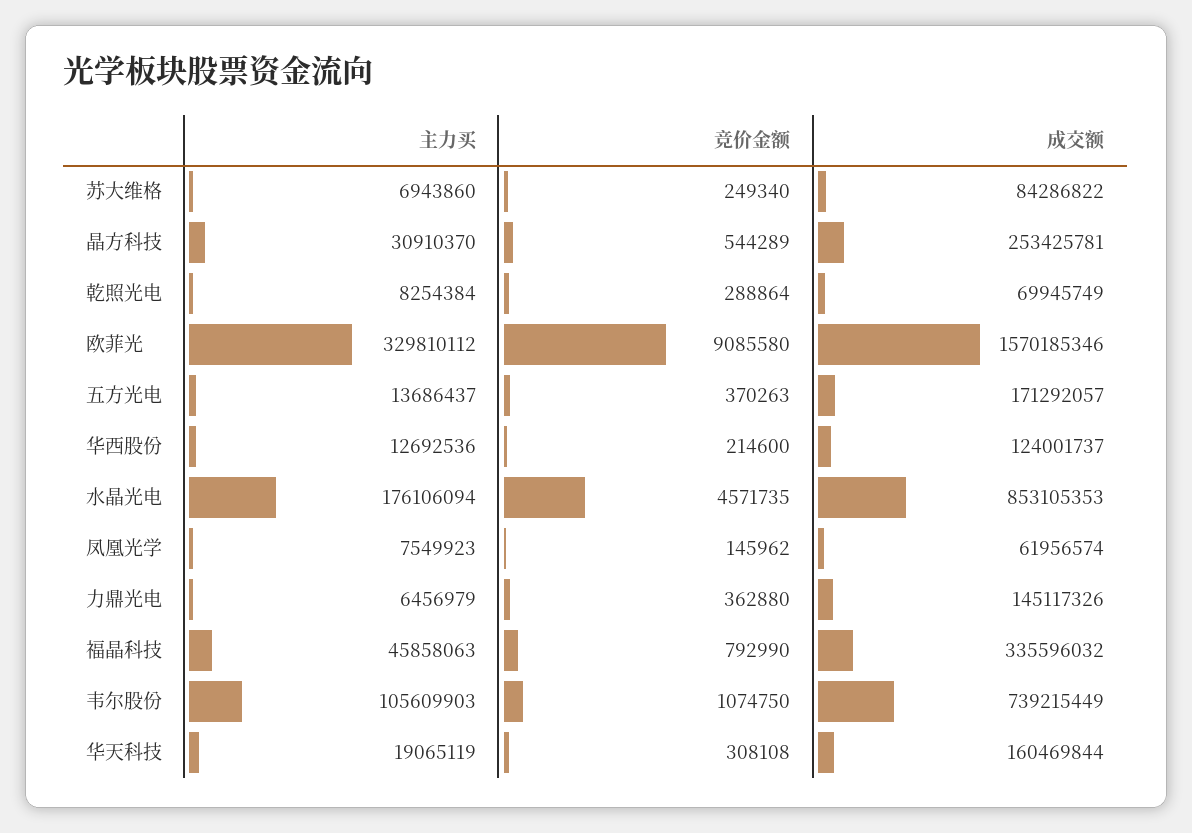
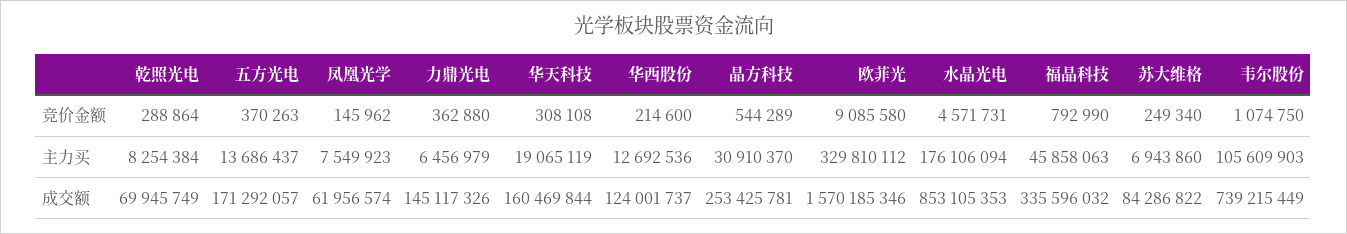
  {
    "主力买": {
      "苏大维格": 6943860,
      "晶方科技": 30910370,
      "乾照光电": 8254384,
      "欧菲光": 329810112,
      "五方光电": 13686437,
      "华西股份": 12692536,
      "水晶光电": 176106094,
      "凤凰光学": 7549923,
      "力鼎光电": 6456979,
      "福晶科技": 45858063,
      "韦尔股份": 105609903,
      "华天科技": 19065119
    },
    "竞价金额": {
      "苏大维格": 249340,
      "晶方科技": 544289,
      "乾照光电": 288864,
      "欧菲光": 9085580,
      "五方光电": 370263,
      "华西股份": 214600,
-     "水晶光电": 4571735,
+     "水晶光电": 4571731,
      "凤凰光学": 145962,
      "力鼎光电": 362880,
      "福晶科技": 792990,
      "韦尔股份": 1074750,
      "华天科技": 308108
    },
    "成交额": {
      "苏大维格": 84286822,
      "晶方科技": 253425781,
      "乾照光电": 69945749,
      "欧菲光": 1570185346,
      "五方光电": 171292057,
      "华西股份": 124001737,
      "水晶光电": 853105353,
      "凤凰光学": 61956574,
      "力鼎光电": 145117326,
      "福晶科技": 335596032,
      "韦尔股份": 739215449,
      "华天科技": 160469844
    }
  }

